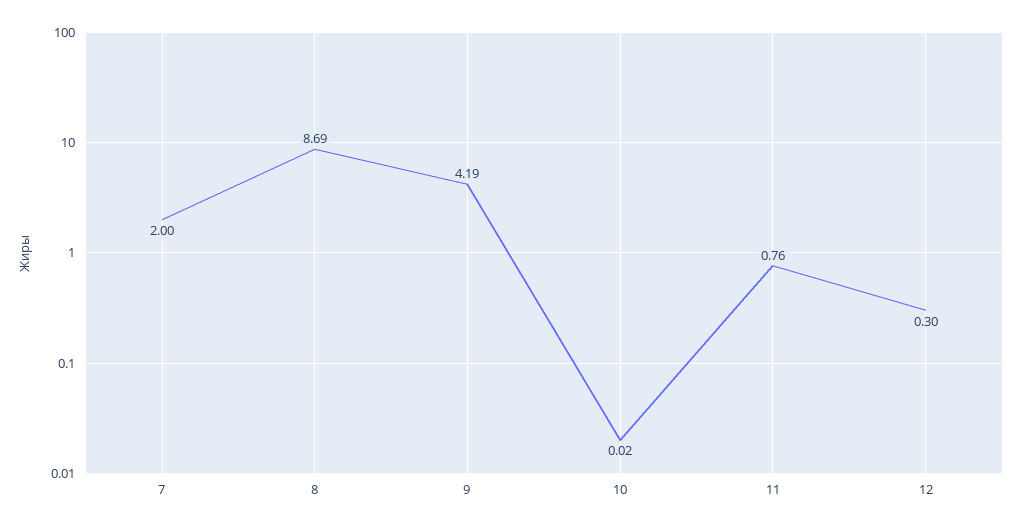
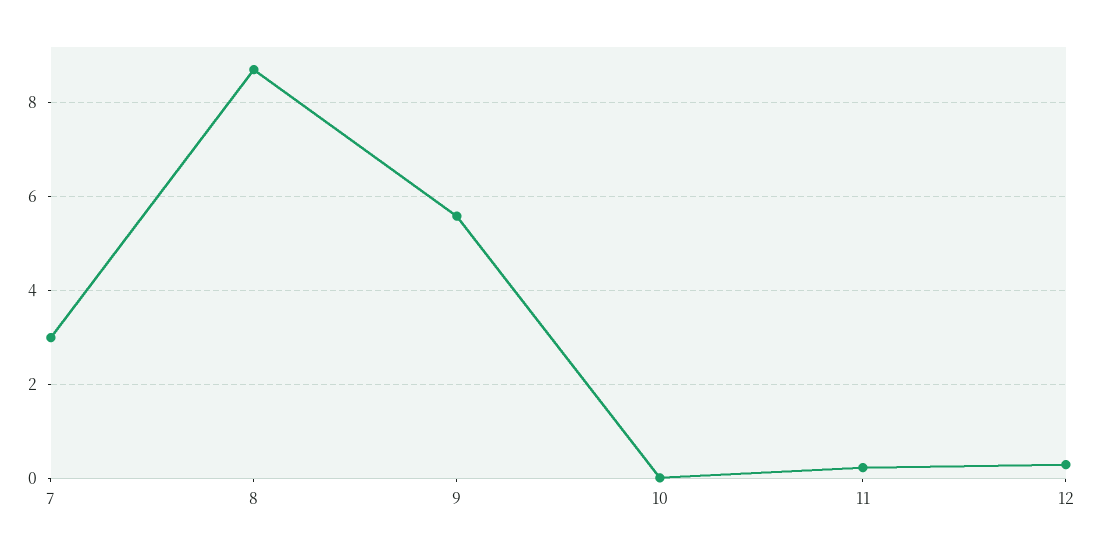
  {
-   "7": 2,
+   "7": 3,
    "8": 8.69,
-   "9": 4.19,
+   "9": 5.6,
    "10": 0.02,
-   "11": 0.76,
+   "11": 0.2,
    "12": 0.3
  }

